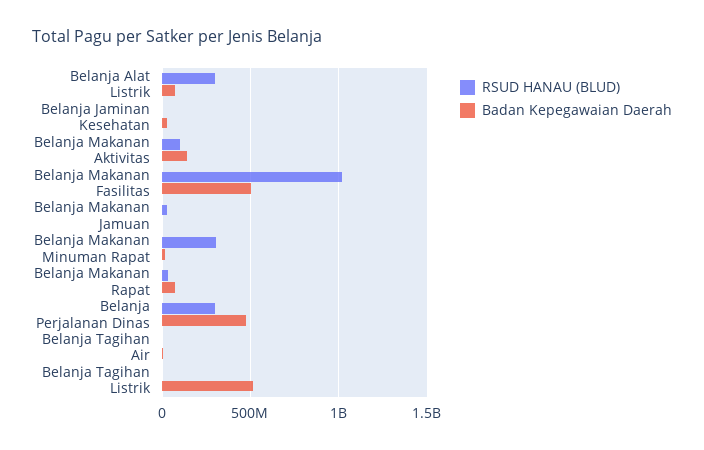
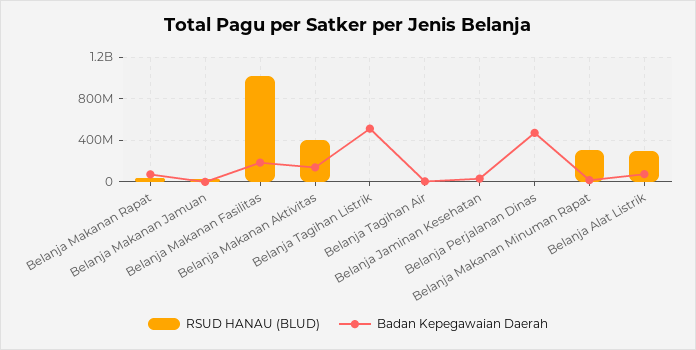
  {
    "RSUD HANAU (BLUD)": {
      "Belanja Alat Listrik": 300000000,
      "Belanja Jaminan Kesehatan": 0,
-     "Belanja Makanan Aktivitas": 100000000,
+     "Belanja Makanan Aktivitas": 400000000,
      "Belanja Makanan Fasilitas": 1000000000,
      "Belanja Makanan Jamuan": 50000000,
      "Belanja Makanan Minuman Rapat": 300000000,
      "Belanja Makanan Rapat": 50000000,
-     "Belanja Perjalanan Dinas": 300000000,
+     "Belanja Perjalanan Dinas": 0,
      "Belanja Tagihan Air": 0,
      "Belanja Tagihan Listrik": 0
    },
    "Badan Kepegawaian Daerah": {
      "Belanja Alat Listrik": 50000000,
      "Belanja Jaminan Kesehatan": 50000000,
      "Belanja Makanan Aktivitas": 150000000,
-     "Belanja Makanan Fasilitas": 500000000,
+     "Belanja Makanan Fasilitas": 200000000,
      "Belanja Makanan Jamuan": 0,
      "Belanja Makanan Minuman Rapat": 0,
      "Belanja Makanan Rapat": 50000000,
      "Belanja Perjalanan Dinas": 450000000,
      "Belanja Tagihan Air": 0,
      "Belanja Tagihan Listrik": 500000000
    }
  }

